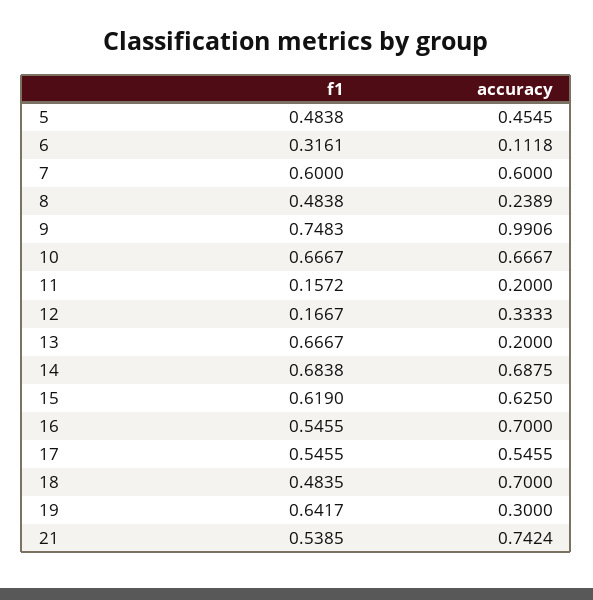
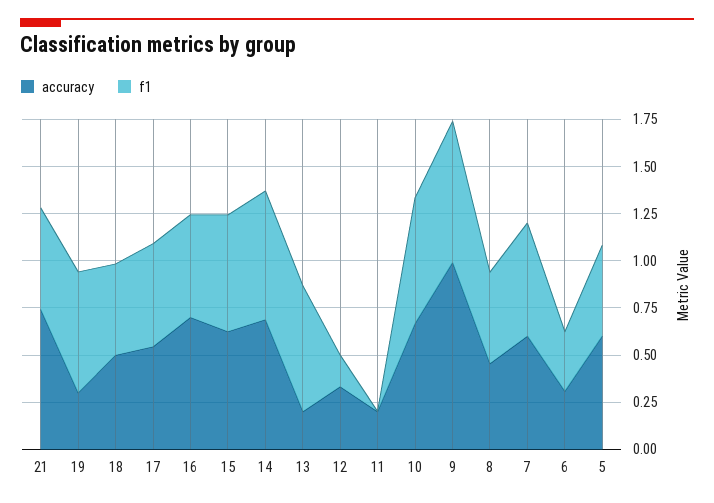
  {
    "f1": {
      "5": 0.4838,
      "6": 0.3161,
      "7": 0.6,
      "8": 0.4838,
      "9": 0.7483,
      "10": 0.6667,
-     "11": 0.1572,
+     "11": 0,
      "12": 0.1667,
      "13": 0.6667,
      "14": 0.6838,
      "15": 0.619,
      "16": 0.5455,
      "17": 0.5455,
      "18": 0.4835,
      "19": 0.6417,
      "21": 0.5385
    },
    "accuracy": {
-     "5": 0.4545,
+     "5": 0.6,
-     "6": 0.1118,
+     "6": 0.3,
      "7": 0.6,
-     "8": 0.2389,
+     "8": 0.45,
      "9": 0.9906,
      "10": 0.6667,
      "11": 0.2,
      "12": 0.3333,
      "13": 0.2,
      "14": 0.6875,
      "15": 0.625,
      "16": 0.7,
      "17": 0.5455,
-     "18": 0.7,
+     "18": 0.5,
      "19": 0.3,
      "21": 0.7424
    }
  }

